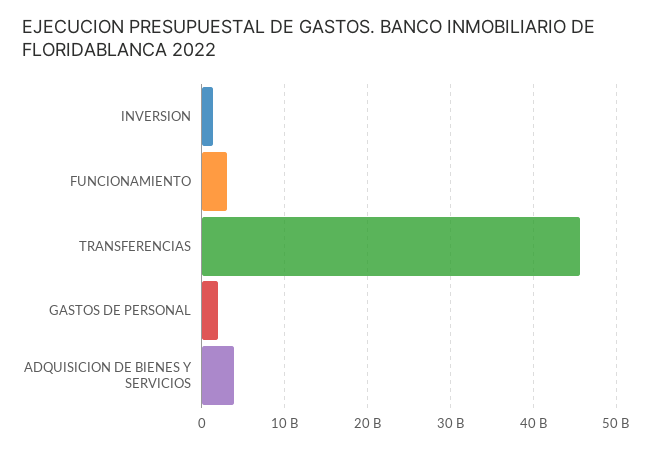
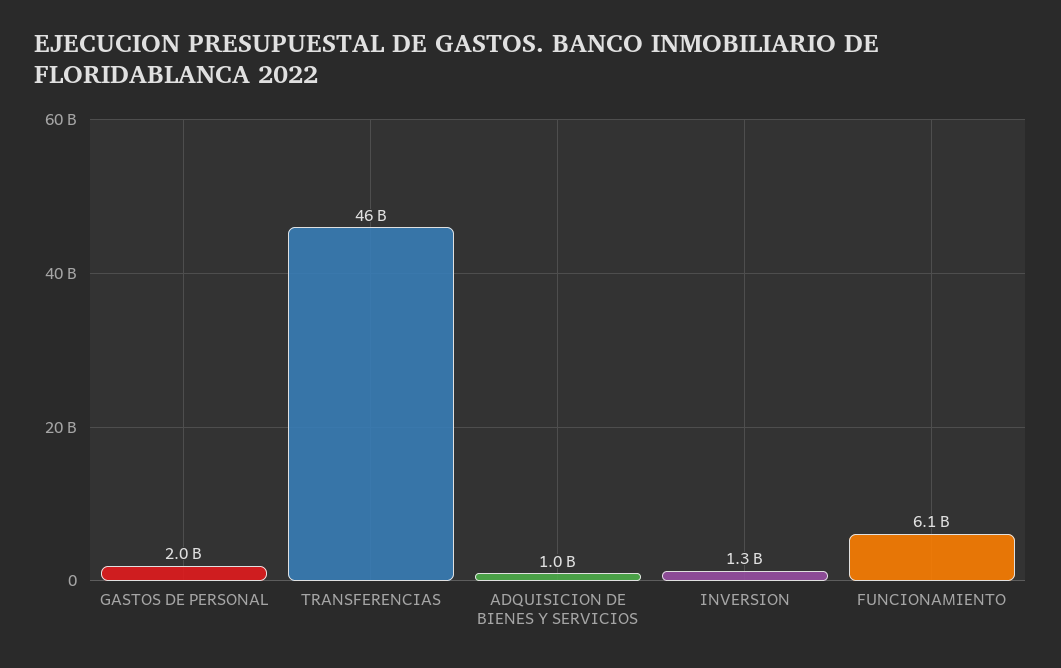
  {
    "INVERSION": 1300000000,
-   "FUNCIONAMIENTO": 3000000000,
+   "FUNCIONAMIENTO": 6100000000,
    "TRANSFERENCIAS": 46000000000,
    "GASTOS DE PERSONAL": 2000000000,
-   "ADQUISICION DE BIENES Y SERVICIOS": 4000000000
+   "ADQUISICION DE BIENES Y SERVICIOS": 1000000000
  }

